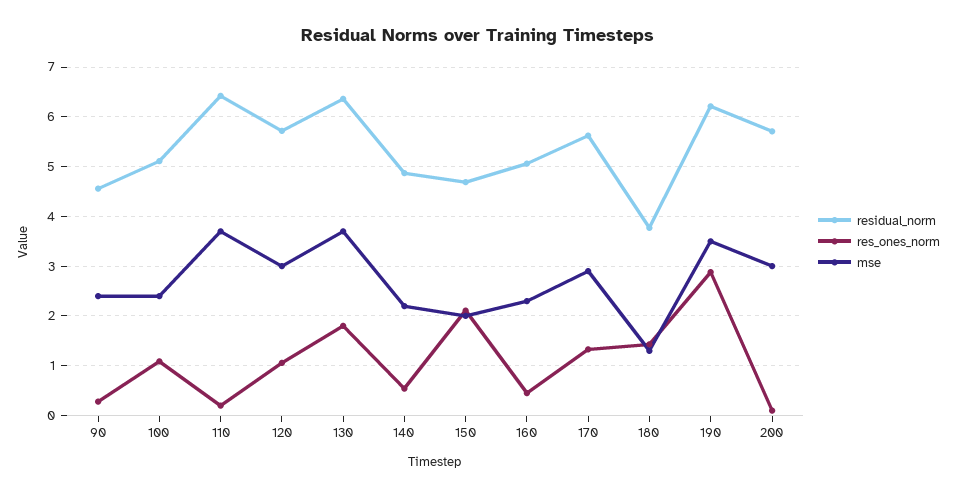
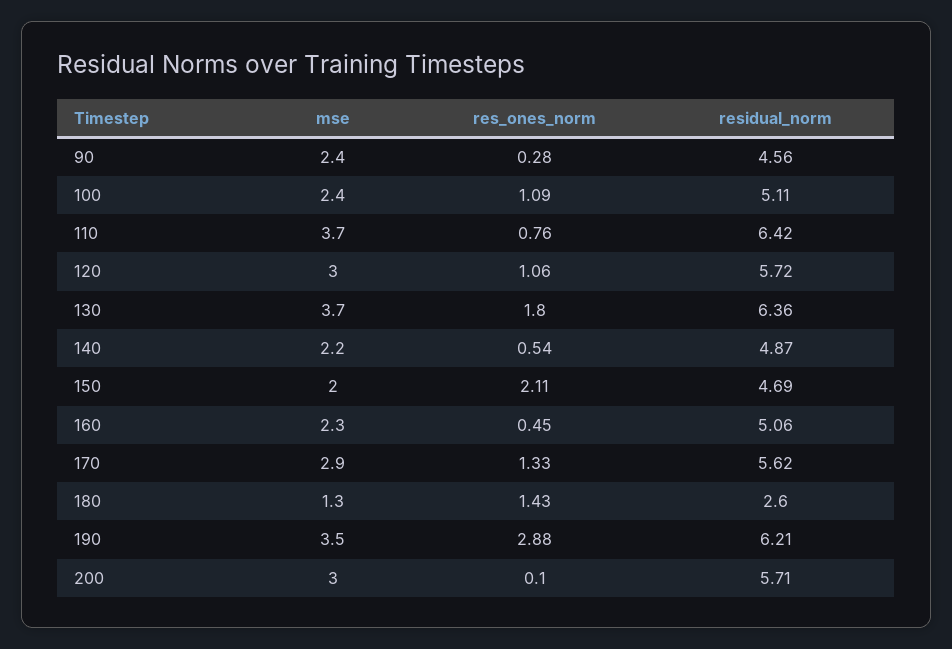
  {
    "residual_norm": {
      "90": 4.56,
      "100": 5.11,
      "110": 6.42,
      "120": 5.72,
      "130": 6.36,
      "140": 4.87,
      "150": 4.69,
      "160": 5.06,
      "170": 5.62,
-     "180": 3.8,
+     "180": 2.6,
      "190": 6.21,
      "200": 5.71
    },
    "res_ones_norm": {
      "90": 0.28,
      "100": 1.09,
-     "110": 0.2,
+     "110": 0.76,
      "120": 1.06,
      "130": 1.8,
      "140": 0.54,
      "150": 2.11,
      "160": 0.45,
      "170": 1.33,
      "180": 1.43,
      "190": 2.88,
      "200": 0.1
    },
    "mse": {
      "90": 2.4,
      "100": 2.4,
      "110": 3.7,
      "120": 3,
      "130": 3.7,
      "140": 2.2,
      "150": 2,
      "160": 2.3,
      "170": 2.9,
      "180": 1.3,
      "190": 3.5,
      "200": 3
    }
  }

